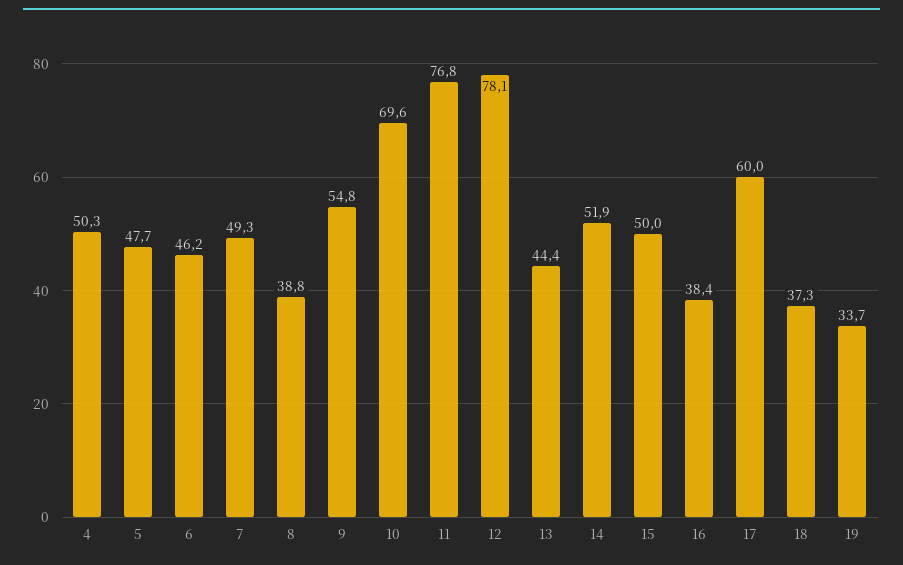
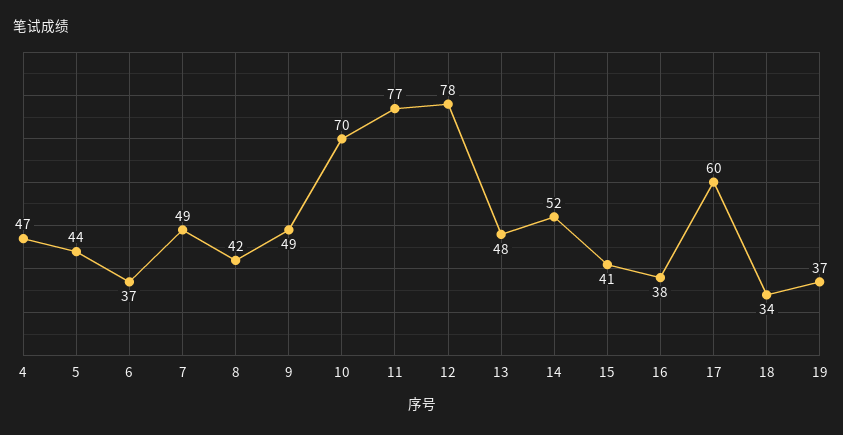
  {
-   "4": 50.3,
+   "4": 47,
-   "5": 47.7,
+   "5": 44,
-   "6": 46.2,
+   "6": 37,
    "7": 49.3,
-   "8": 38.8,
+   "8": 42,
-   "9": 54.8,
+   "9": 49,
    "10": 69.6,
    "11": 76.8,
    "12": 78.1,
-   "13": 44.4,
+   "13": 48,
    "14": 51.9,
-   "15": 50,
+   "15": 41,
    "16": 38.4,
    "17": 60,
-   "18": 37.3,
+   "18": 34,
-   "19": 33.7
+   "19": 37
  }

